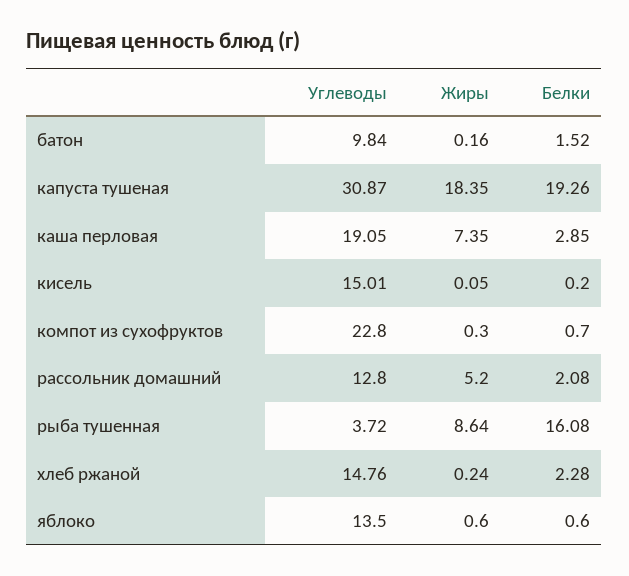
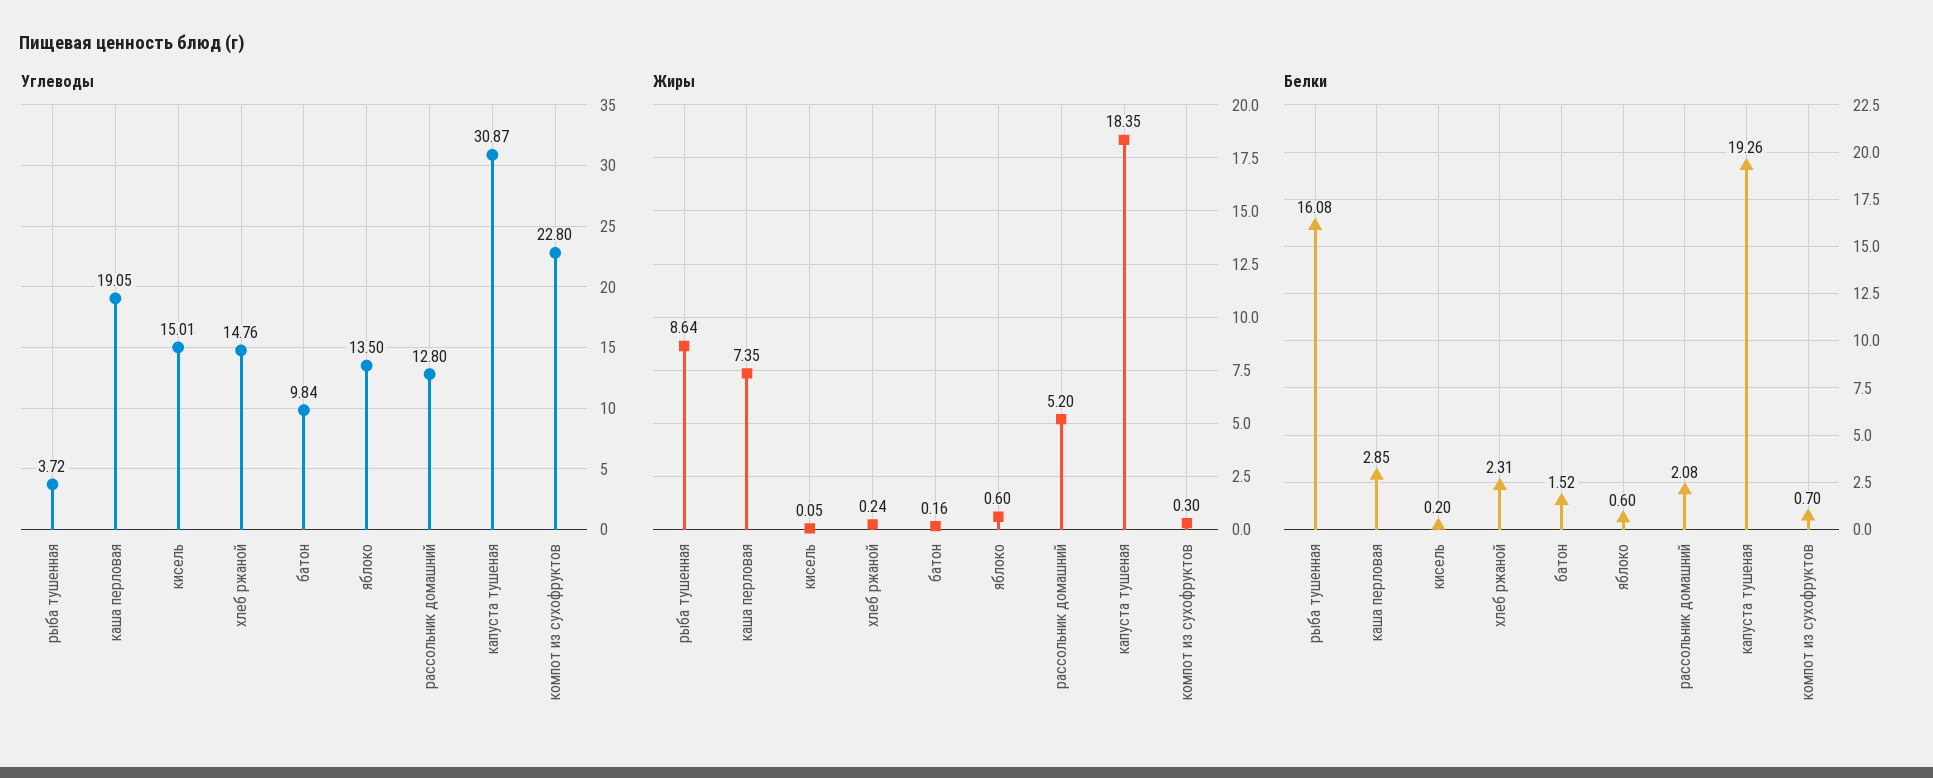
  {
    "Углеводы": {
      "батон": 9.84,
      "капуста тушеная": 30.87,
      "каша перловая": 19.05,
      "кисель": 15.01,
      "компот из сухофруктов": 22.8,
      "рассольник домашний": 12.8,
      "рыба тушенная": 3.72,
      "хлеб ржаной": 14.76,
      "яблоко": 13.5
    },
    "Жиры": {
      "батон": 0.16,
      "капуста тушеная": 18.35,
      "каша перловая": 7.35,
      "кисель": 0.05,
      "компот из сухофруктов": 0.3,
      "рассольник домашний": 5.2,
      "рыба тушенная": 8.64,
      "хлеб ржаной": 0.24,
      "яблоко": 0.6
    },
    "Белки": {
      "батон": 1.52,
      "капуста тушеная": 19.26,
      "каша перловая": 2.85,
      "кисель": 0.2,
      "компот из сухофруктов": 0.7,
      "рассольник домашний": 2.08,
      "рыба тушенная": 16.08,
-     "хлеб ржаной": 2.28,
+     "хлеб ржаной": 2.31,
      "яблоко": 0.6
    }
  }

